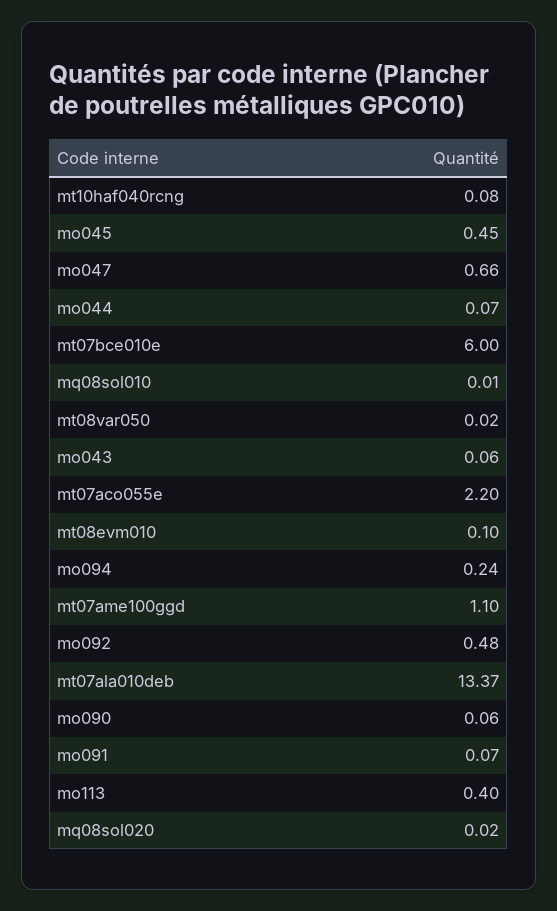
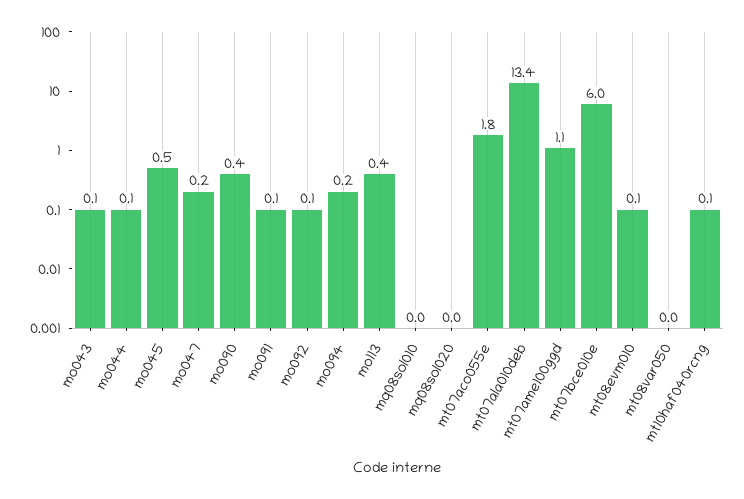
  {
    "mt10haf040rcng": 0.08,
    "mo045": 0.45,
-   "mo047": 0.66,
+   "mo047": 0.2,
    "mo044": 0.07,
    "mt07bce010e": 6,
    "mq08sol010": 0.01,
    "mt08var050": 0.02,
    "mo043": 0.06,
-   "mt07aco055e": 2.2,
+   "mt07aco055e": 1.8,
    "mt08evm010": 0.1,
    "mo094": 0.24,
    "mt07ame100ggd": 1.1,
-   "mo092": 0.48,
+   "mo092": 0.1,
    "mt07ala010deb": 13.37,
-   "mo090": 0.06,
+   "mo090": 0.4,
    "mo091": 0.07,
    "mo113": 0.4,
    "mq08sol020": 0.02
  }

